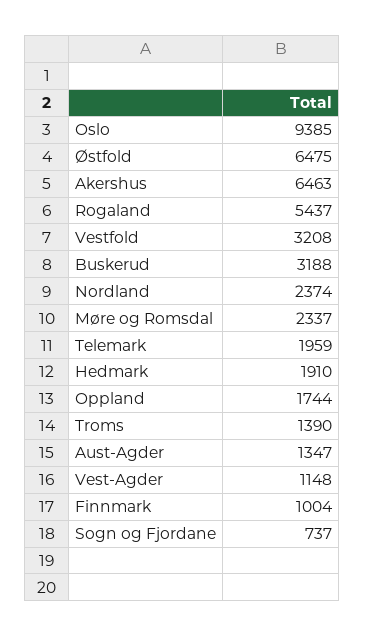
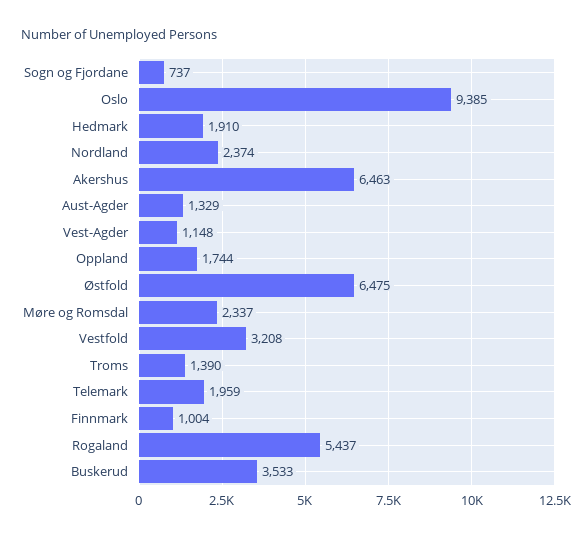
  {
    "Oslo": 9385,
    "Østfold": 6475,
    "Akershus": 6463,
    "Rogaland": 5437,
    "Vestfold": 3208,
-   "Buskerud": 3188,
+   "Buskerud": 3533,
    "Nordland": 2374,
    "Møre og Romsdal": 2337,
    "Telemark": 1959,
    "Hedmark": 1910,
    "Oppland": 1744,
    "Troms": 1390,
-   "Aust-Agder": 1347,
+   "Aust-Agder": 1329,
    "Vest-Agder": 1148,
    "Finnmark": 1004,
    "Sogn og Fjordane": 737
  }

